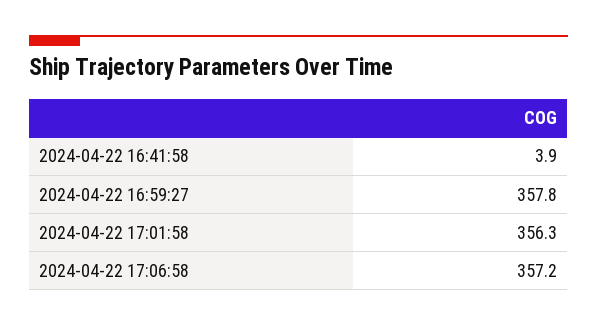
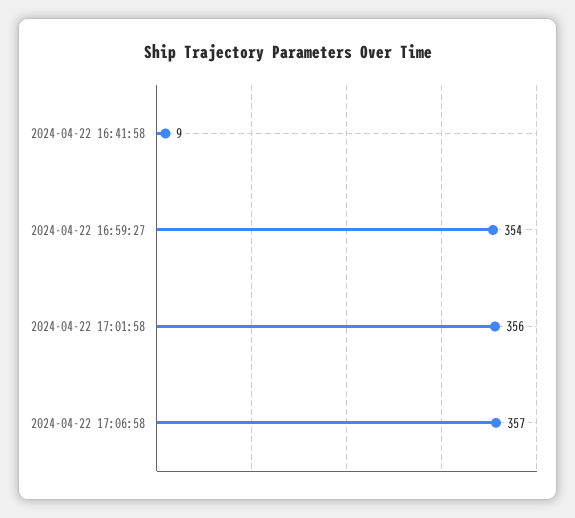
  {
-   "2024-04-22 16:41:58": 3.9,
+   "2024-04-22 16:41:58": 9,
-   "2024-04-22 16:59:27": 357.8,
+   "2024-04-22 16:59:27": 354,
    "2024-04-22 17:01:58": 356.3,
    "2024-04-22 17:06:58": 357.2
  }

